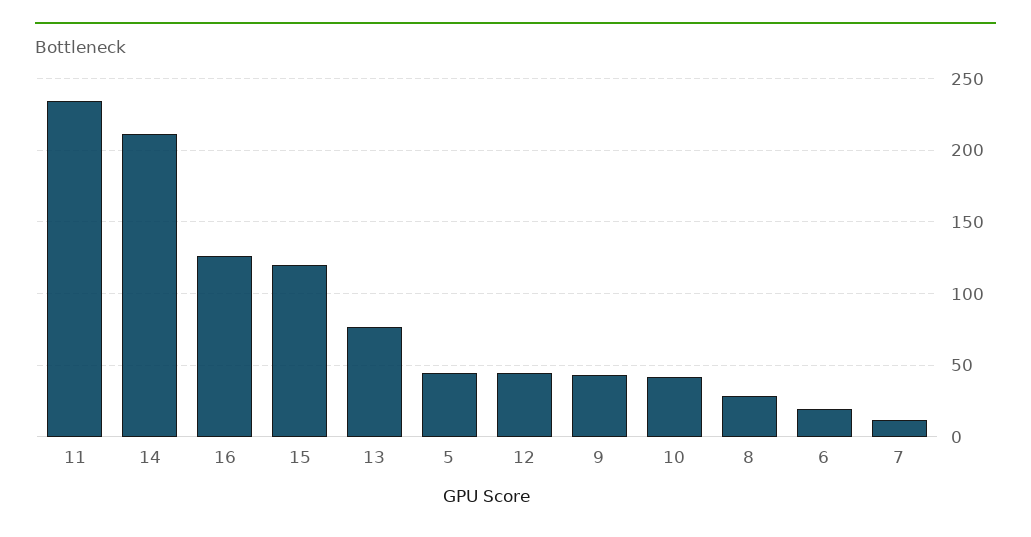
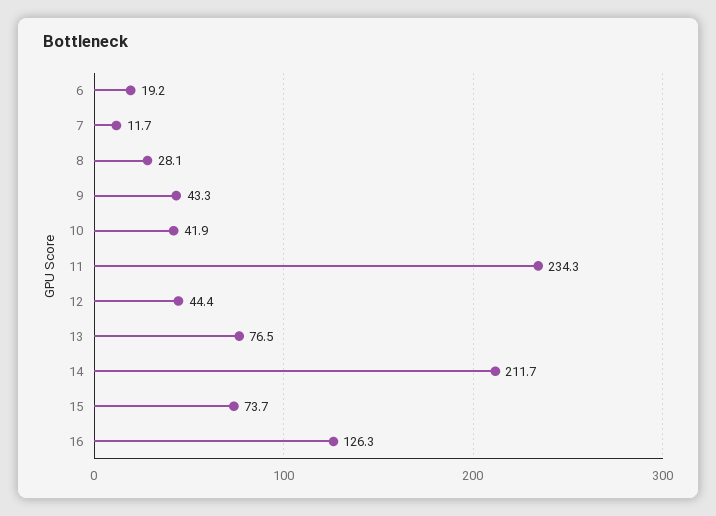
  {
    "11": 234.3,
    "14": 211.7,
    "16": 126.3,
-   "15": 120,
+   "15": 73.7,
    "13": 76.5,
-   "5": 45,
    "12": 44.4,
    "9": 43.3,
    "10": 41.9,
    "8": 28.1,
    "6": 19.2,
    "7": 11.7
  }

